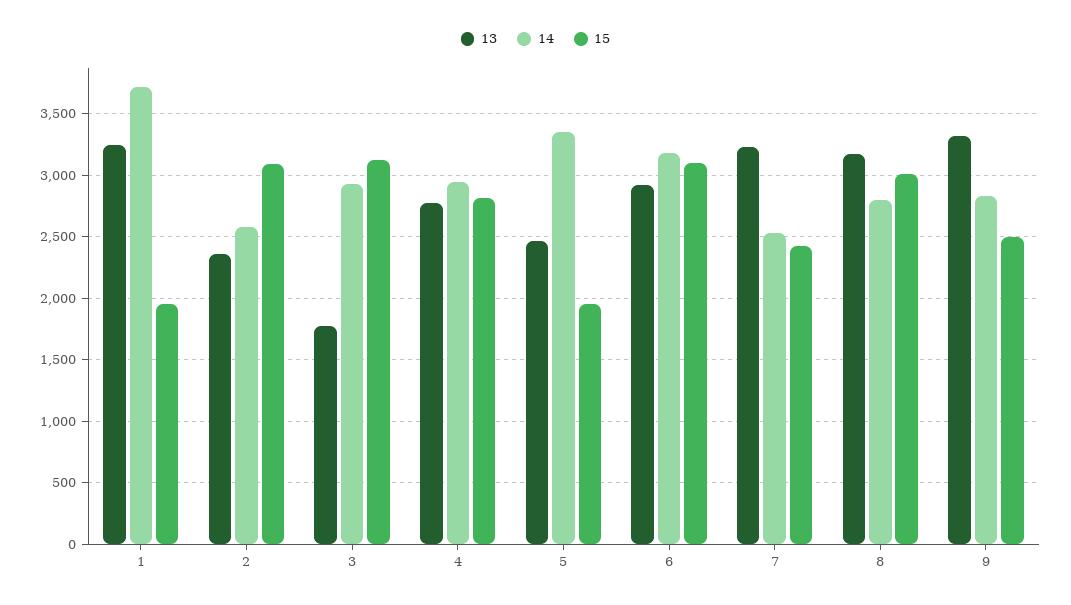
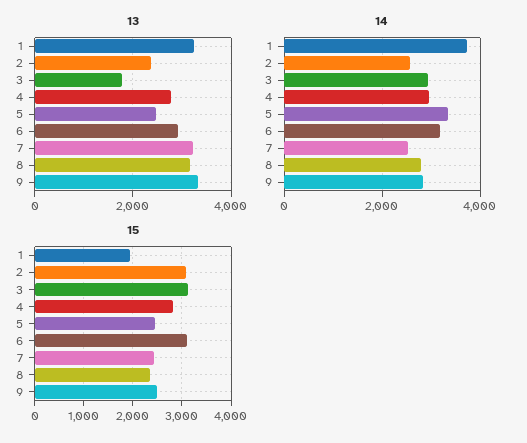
  {
    "13": {
      "1": 3250,
      "2": 2350,
      "3": 1750,
      "4": 2800,
      "5": 2450,
      "6": 2900,
      "7": 3250,
      "8": 3150,
      "9": 3300
    },
    "14": {
      "1": 3700,
      "2": 2600,
      "3": 2950,
      "4": 2950,
      "5": 3350,
      "6": 3200,
      "7": 2550,
      "8": 2800,
      "9": 2850
    },
    "15": {
      "1": 1950,
      "2": 3100,
      "3": 3150,
      "4": 2800,
-     "5": 1950,
+     "5": 2400,
      "6": 3100,
      "7": 2450,
-     "8": 3000,
+     "8": 2400,
      "9": 2500
    }
  }

